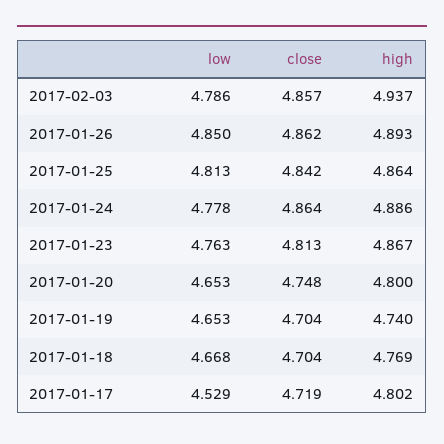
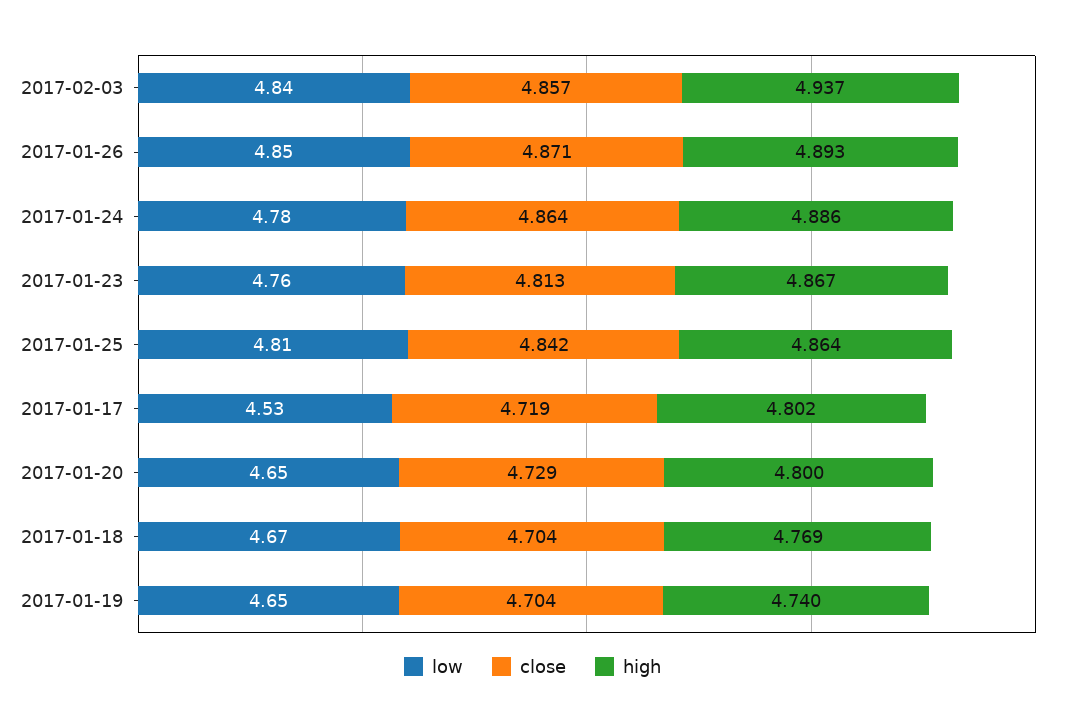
  {
    "low": {
-     "2017-02-03": 4.786,
+     "2017-02-03": 4.84,
      "2017-01-26": 4.85,
      "2017-01-25": 4.813,
      "2017-01-24": 4.778,
      "2017-01-23": 4.763,
      "2017-01-20": 4.653,
      "2017-01-19": 4.653,
      "2017-01-18": 4.668,
      "2017-01-17": 4.529
    },
    "close": {
      "2017-02-03": 4.857,
-     "2017-01-26": 4.862,
+     "2017-01-26": 4.871,
      "2017-01-25": 4.842,
      "2017-01-24": 4.864,
      "2017-01-23": 4.813,
-     "2017-01-20": 4.748,
+     "2017-01-20": 4.729,
      "2017-01-19": 4.704,
      "2017-01-18": 4.704,
      "2017-01-17": 4.719
    },
    "high": {
      "2017-02-03": 4.937,
      "2017-01-26": 4.893,
      "2017-01-25": 4.864,
      "2017-01-24": 4.886,
      "2017-01-23": 4.867,
      "2017-01-20": 4.8,
      "2017-01-19": 4.74,
      "2017-01-18": 4.769,
      "2017-01-17": 4.802
    }
  }

